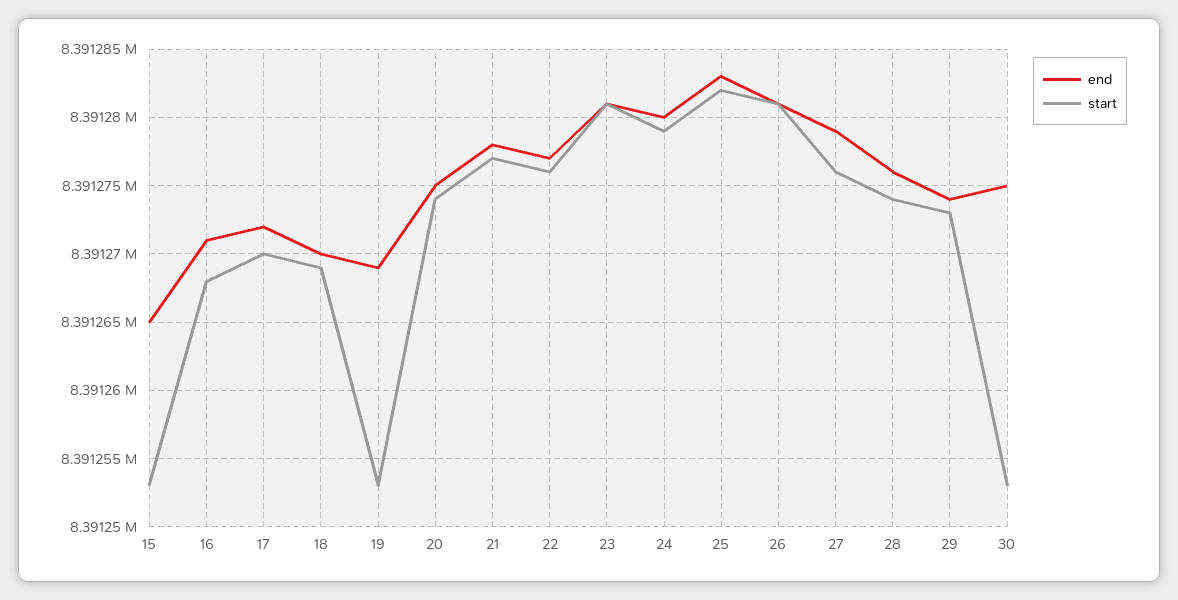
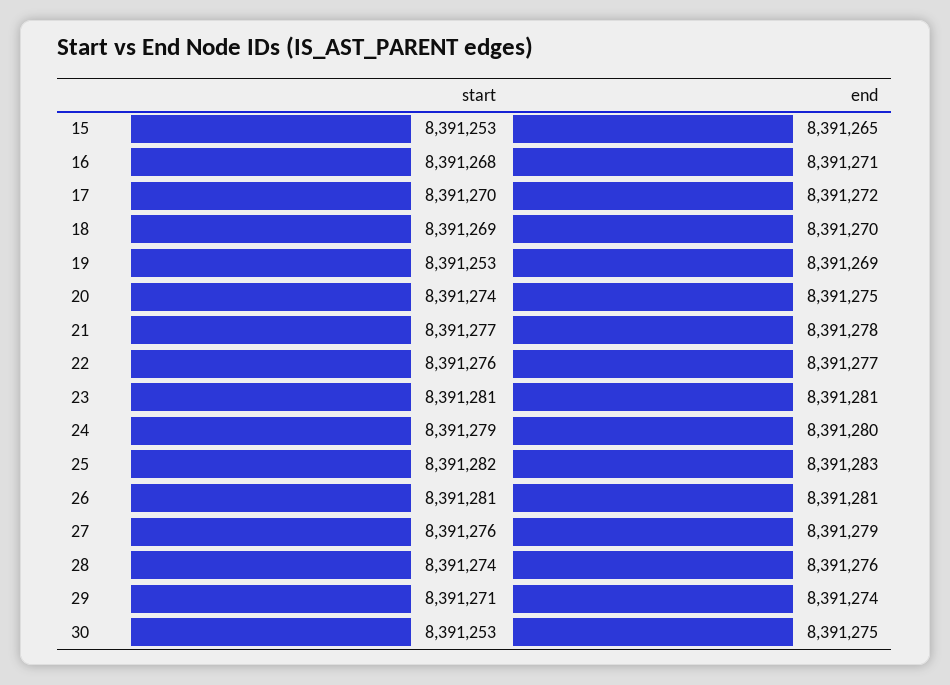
  {
    "end": {
      "15": 8391265,
      "16": 8391271,
      "17": 8391272,
      "18": 8391270,
      "19": 8391269,
      "20": 8391275,
      "21": 8391278,
      "22": 8391277,
      "23": 8391281,
      "24": 8391280,
      "25": 8391283,
      "26": 8391281,
      "27": 8391279,
      "28": 8391276,
      "29": 8391274,
      "30": 8391275
    },
    "start": {
      "15": 8391253,
      "16": 8391268,
      "17": 8391270,
      "18": 8391269,
      "19": 8391253,
      "20": 8391274,
      "21": 8391277,
      "22": 8391276,
      "23": 8391281,
      "24": 8391279,
      "25": 8391282,
      "26": 8391281,
      "27": 8391276,
      "28": 8391274,
-     "29": 8391273,
+     "29": 8391271,
      "30": 8391253
    }
  }

